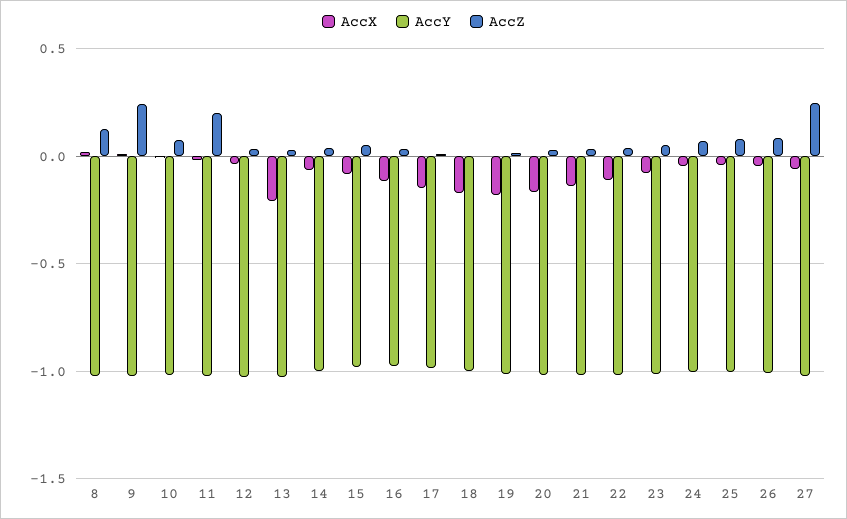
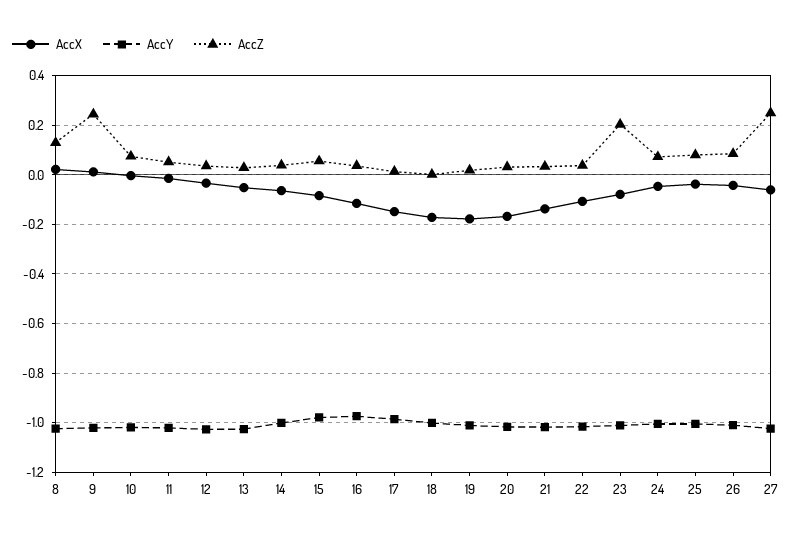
  {
    "AccX": {
      "8": 0.025,
      "9": 0,
      "10": 0,
      "11": -0.025,
      "12": -0.025,
-     "13": -0.2,
+     "13": -0.05,
      "14": -0.075,
      "15": -0.075,
      "16": -0.125,
      "17": -0.15,
      "18": -0.175,
      "19": -0.175,
      "20": -0.175,
      "21": -0.15,
      "22": -0.1,
      "23": -0.075,
      "24": -0.05,
      "25": -0.05,
      "26": -0.05,
      "27": -0.05
    },
    "AccY": {
      "8": -1.025,
      "9": -1.025,
      "10": -1.025,
      "11": -1.025,
      "12": -1.025,
      "13": -1.025,
      "14": -1,
      "15": -0.975,
      "16": -0.975,
      "17": -0.975,
      "18": -1,
      "19": -1,
      "20": -1.025,
      "21": -1.025,
      "22": -1.025,
      "23": -1,
      "24": -1,
      "25": -1,
      "26": -1,
      "27": -1.025
    },
    "AccZ": {
      "8": 0.125,
      "9": 0.25,
      "10": 0.075,
-     "11": 0.2,
+     "11": 0.05,
      "12": 0.025,
      "13": 0.025,
      "14": 0.05,
      "15": 0.05,
      "16": 0.025,
      "17": 0.025,
      "18": 0,
      "19": 0.025,
      "20": 0.025,
      "21": 0.025,
      "22": 0.025,
-     "23": 0.05,
+     "23": 0.2,
      "24": 0.075,
      "25": 0.075,
      "26": 0.075,
      "27": 0.25
    }
  }

